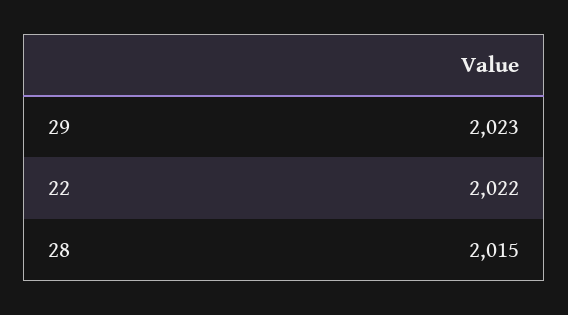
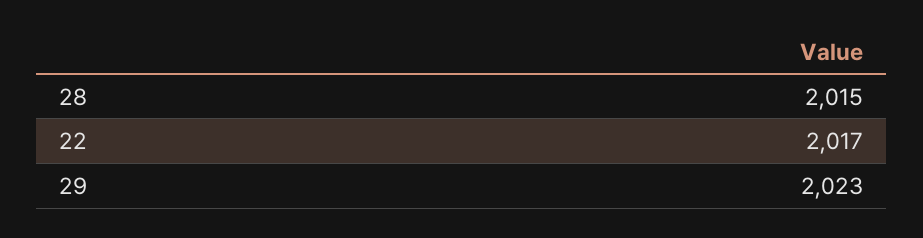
  {
    "29": 2023,
-   "22": 2022,
+   "22": 2017,
    "28": 2015
  }

